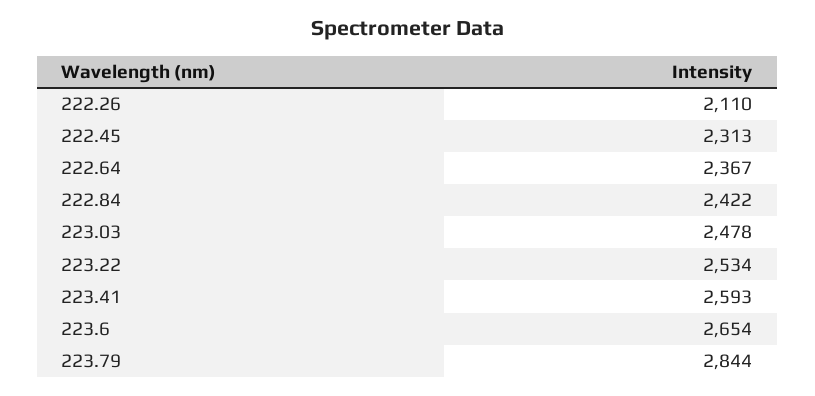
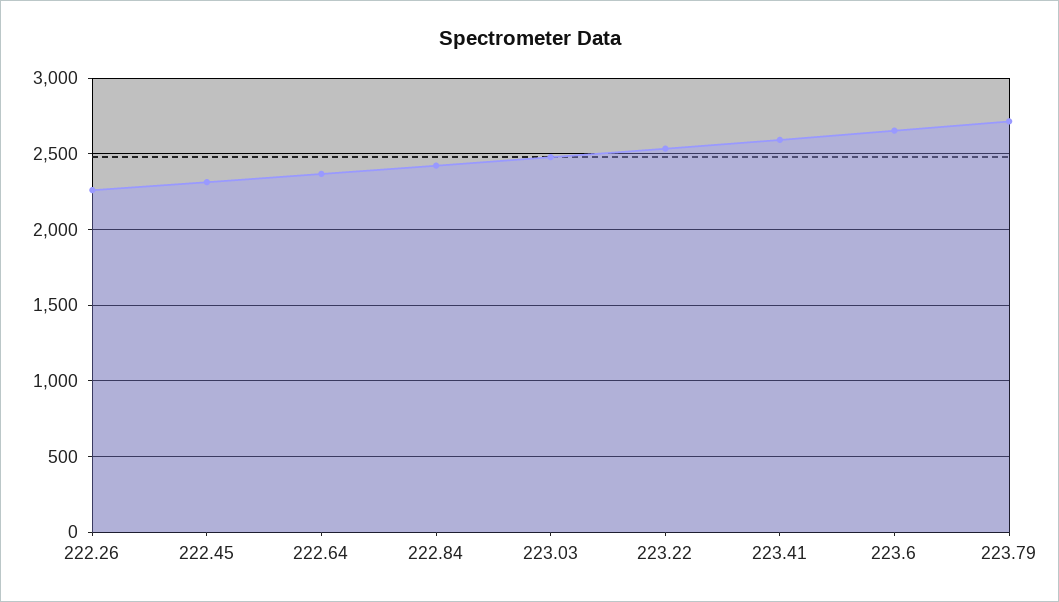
  {
-   "222.26": 2110,
+   "222.26": 2250,
    "222.45": 2313,
    "222.64": 2367,
    "222.84": 2422,
    "223.03": 2478,
    "223.22": 2534,
    "223.41": 2593,
    "223.6": 2654,
-   "223.79": 2844
+   "223.79": 2700
  }

